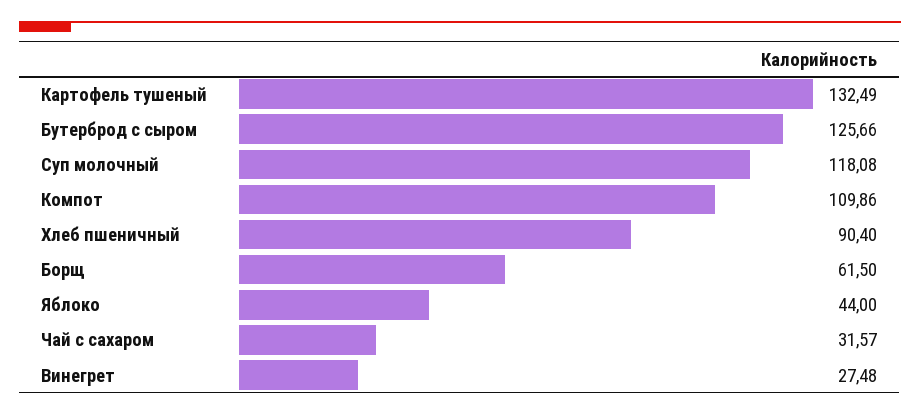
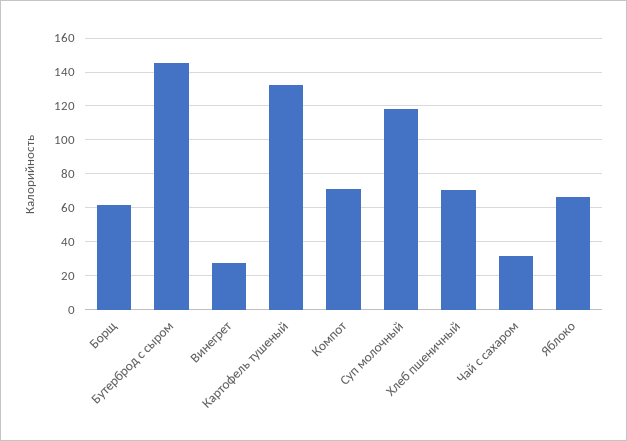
  {
    "Картофель тушеный": 132.49,
-   "Бутерброд с сыром": 125.66,
+   "Бутерброд с сыром": 145,
    "Суп молочный": 118.08,
-   "Компот": 109.86,
+   "Компот": 70,
-   "Хлеб пшеничный": 90.4,
+   "Хлеб пшеничный": 70,
    "Борщ": 61.5,
-   "Яблоко": 44,
+   "Яблоко": 65,
    "Чай с сахаром": 31.57,
    "Винегрет": 27.48
  }

